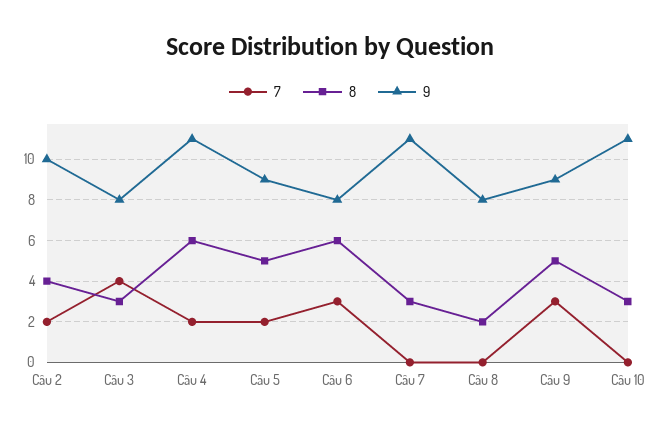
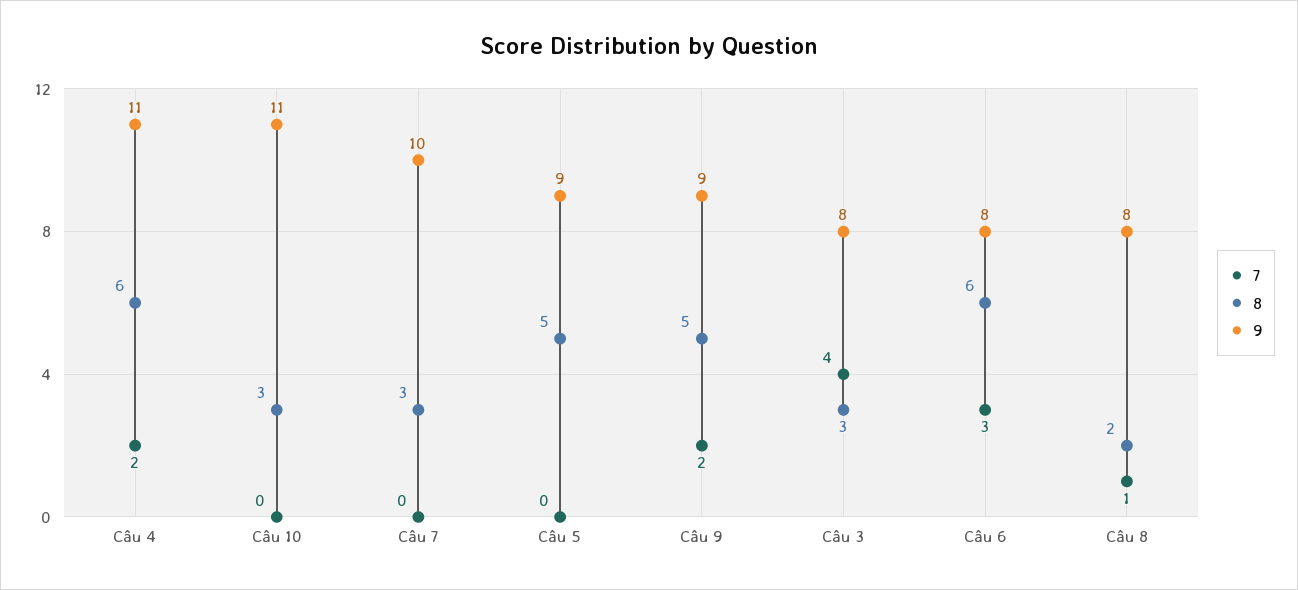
  {
    "7": {
-     "Câu 2": 2,
      "Câu 3": 4,
      "Câu 4": 2,
-     "Câu 5": 2,
+     "Câu 5": 0,
      "Câu 6": 3,
      "Câu 7": 0,
-     "Câu 8": 0,
+     "Câu 8": 1,
-     "Câu 9": 3,
+     "Câu 9": 2,
      "Câu 10": 0
    },
    "8": {
-     "Câu 2": 4,
      "Câu 3": 3,
      "Câu 4": 6,
      "Câu 5": 5,
      "Câu 6": 6,
      "Câu 7": 3,
      "Câu 8": 2,
      "Câu 9": 5,
      "Câu 10": 3
    },
    "9": {
-     "Câu 2": 10,
      "Câu 3": 8,
      "Câu 4": 11,
      "Câu 5": 9,
      "Câu 6": 8,
-     "Câu 7": 11,
+     "Câu 7": 10,
      "Câu 8": 8,
      "Câu 9": 9,
      "Câu 10": 11
    }
  }

